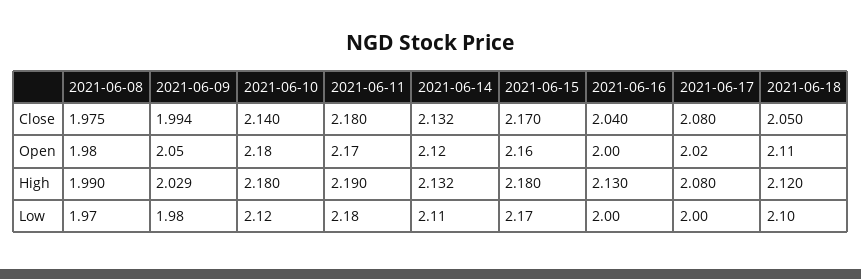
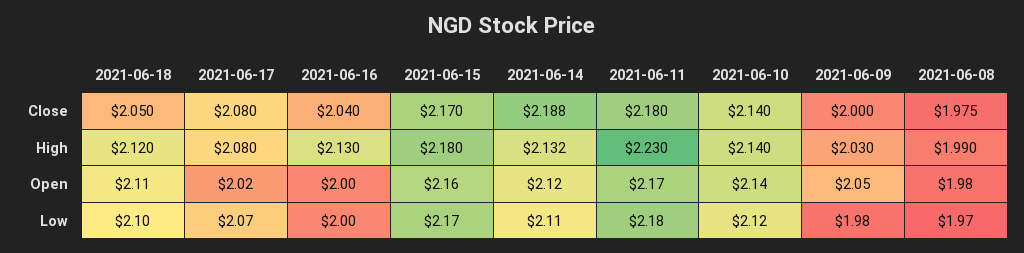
  {
    "2021-06-08": {
      "Close": 1.975,
      "Open": 1.98,
      "High": 1.99,
      "Low": 1.97
    },
    "2021-06-09": {
-     "Close": 1.994,
+     "Close": 2,
      "Open": 2.05,
-     "High": 2.029,
+     "High": 2.03,
      "Low": 1.98
    },
    "2021-06-10": {
      "Close": 2.14,
-     "Open": 2.18,
+     "Open": 2.14,
-     "High": 2.18,
+     "High": 2.14,
      "Low": 2.12
    },
    "2021-06-11": {
      "Close": 2.18,
      "Open": 2.17,
-     "High": 2.19,
+     "High": 2.23,
      "Low": 2.18
    },
    "2021-06-14": {
-     "Close": 2.132,
+     "Close": 2.188,
      "Open": 2.12,
      "High": 2.132,
      "Low": 2.11
    },
    "2021-06-15": {
      "Close": 2.17,
      "Open": 2.16,
      "High": 2.18,
      "Low": 2.17
    },
    "2021-06-16": {
      "Close": 2.04,
      "Open": 2,
      "High": 2.13,
      "Low": 2
    },
    "2021-06-17": {
      "Close": 2.08,
      "Open": 2.02,
      "High": 2.08,
-     "Low": 2
+     "Low": 2.07
    },
    "2021-06-18": {
      "Close": 2.05,
      "Open": 2.11,
      "High": 2.12,
      "Low": 2.1
    }
  }

